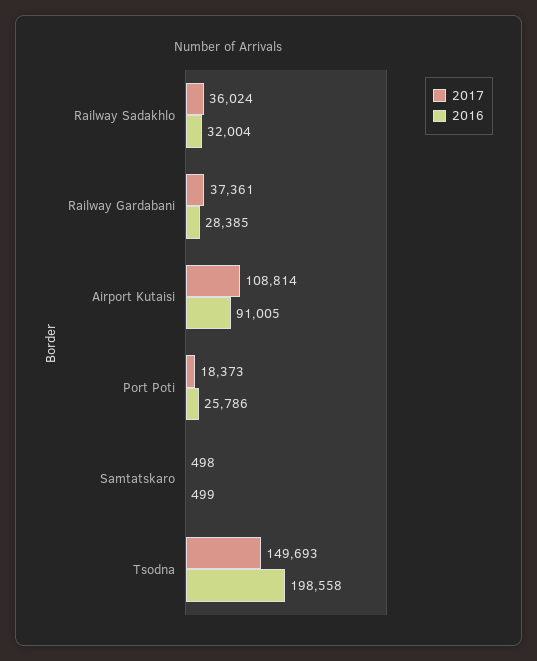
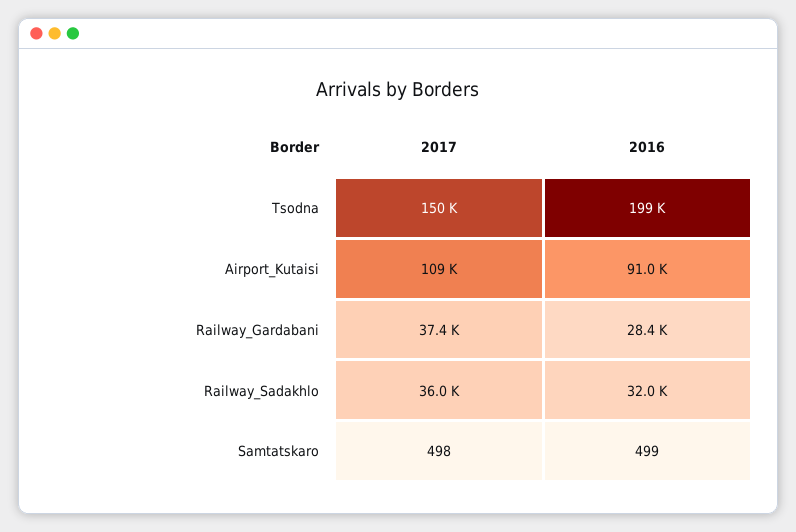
  {
    "2017": {
      "Railway Sadakhlo": 36024,
      "Railway Gardabani": 37361,
      "Airport Kutaisi": 108814,
-     "Port Poti": 18373,
      "Samtatskaro": 498,
      "Tsodna": 149693
    },
    "2016": {
      "Railway Sadakhlo": 32004,
      "Railway Gardabani": 28385,
      "Airport Kutaisi": 91005,
-     "Port Poti": 25786,
      "Samtatskaro": 499,
      "Tsodna": 198558
    }
  }

